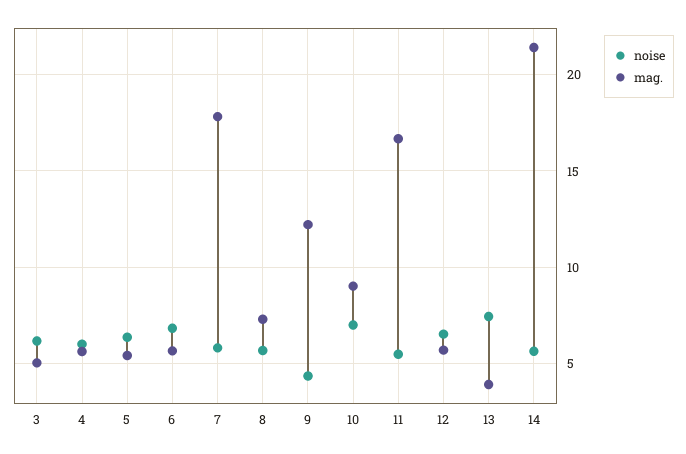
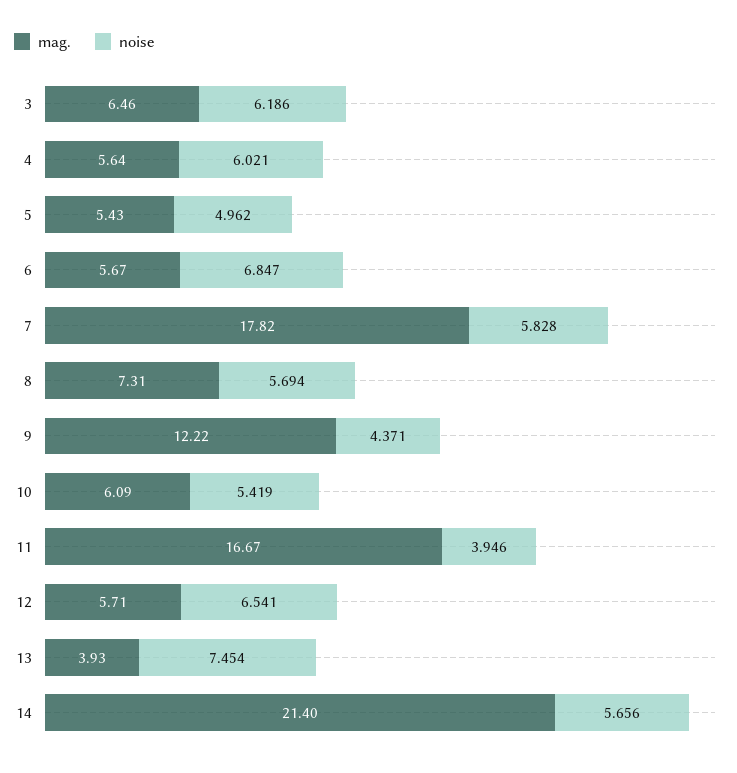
  {
    "noise": {
      "3": 6.186,
      "4": 6.021,
-     "5": 6.5,
+     "5": 4.962,
      "6": 6.847,
      "7": 5.828,
      "8": 5.694,
      "9": 4.371,
-     "10": 7,
+     "10": 5.419,
-     "11": 5.5,
+     "11": 3.946,
      "12": 6.541,
      "13": 7.454,
      "14": 5.656
    },
    "mag.": {
-     "3": 5,
+     "3": 6.46,
      "4": 5.64,
      "5": 5.43,
      "6": 5.67,
      "7": 17.82,
      "8": 7.31,
      "9": 12.22,
-     "10": 9,
+     "10": 6.09,
      "11": 16.67,
      "12": 5.71,
      "13": 3.93,
      "14": 21.4
    }
  }

